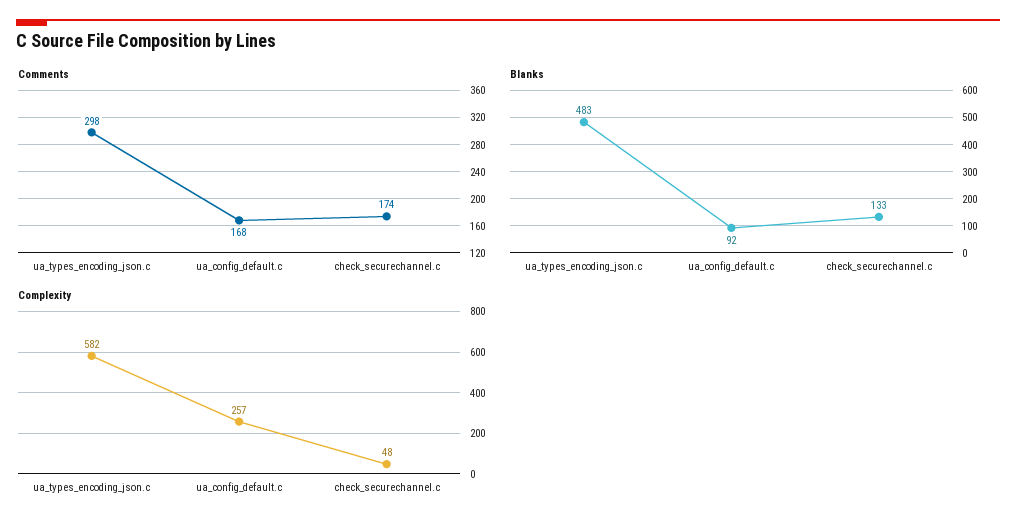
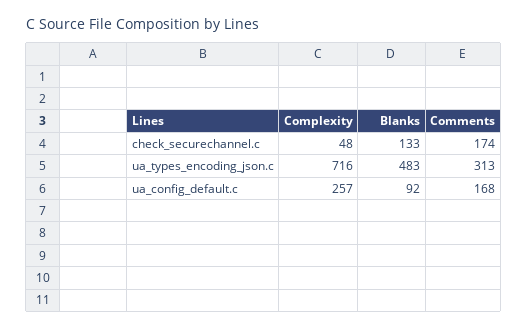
  {
    "Comments": {
-     "ua_types_encoding_json.c": 298,
+     "ua_types_encoding_json.c": 313,
      "ua_config_default.c": 168,
      "check_securechannel.c": 174
    },
    "Blanks": {
      "ua_types_encoding_json.c": 483,
      "ua_config_default.c": 92,
      "check_securechannel.c": 133
    },
    "Complexity": {
-     "ua_types_encoding_json.c": 582,
+     "ua_types_encoding_json.c": 716,
      "ua_config_default.c": 257,
      "check_securechannel.c": 48
    }
  }

